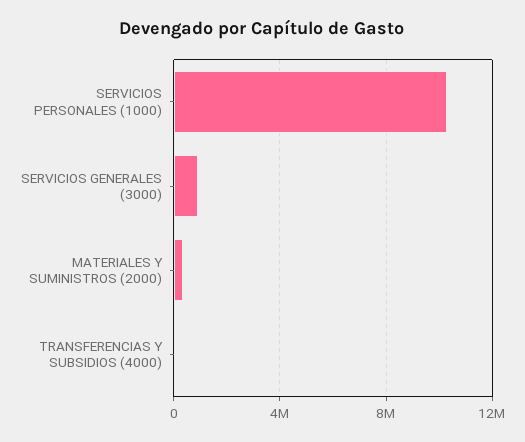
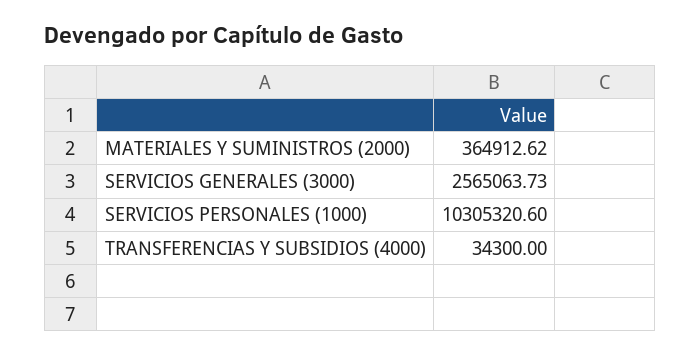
  {
    "SERVICIOS PERSONALES (1000)": 10305320.6,
-   "SERVICIOS GENERALES (3000)": 1000000,
+   "SERVICIOS GENERALES (3000)": 2565063.73,
    "MATERIALES Y SUMINISTROS (2000)": 364912.62,
    "TRANSFERENCIAS Y SUBSIDIOS (4000)": 34300
  }

